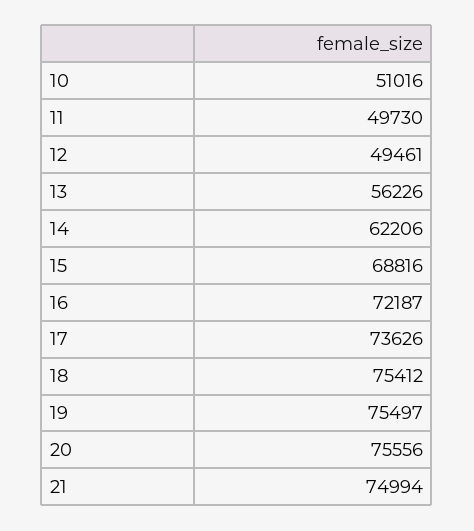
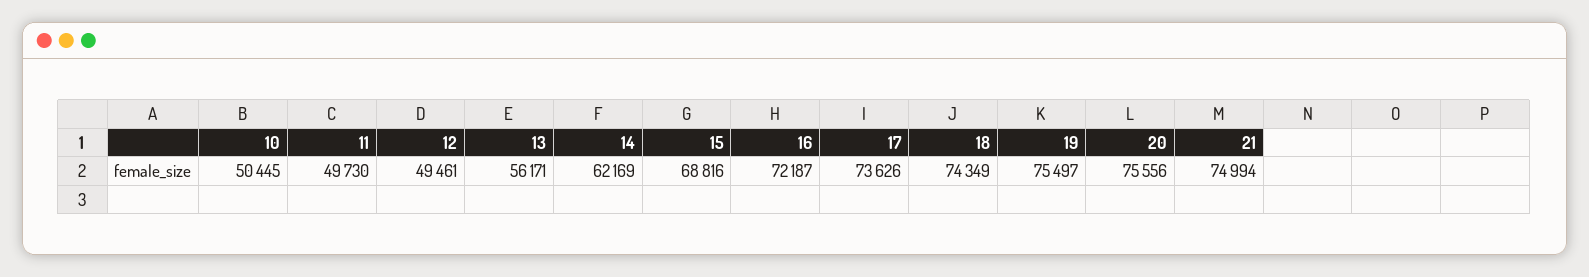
  {
-   "10": 51016,
+   "10": 50445,
    "11": 49730,
    "12": 49461,
-   "13": 56226,
+   "13": 56171,
-   "14": 62206,
+   "14": 62169,
    "15": 68816,
    "16": 72187,
    "17": 73626,
-   "18": 75412,
+   "18": 74349,
    "19": 75497,
    "20": 75556,
    "21": 74994
  }

